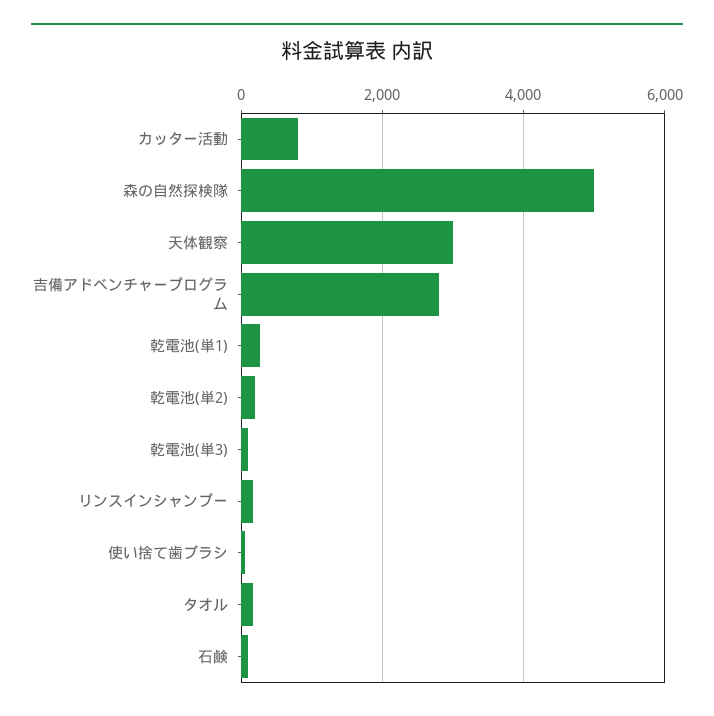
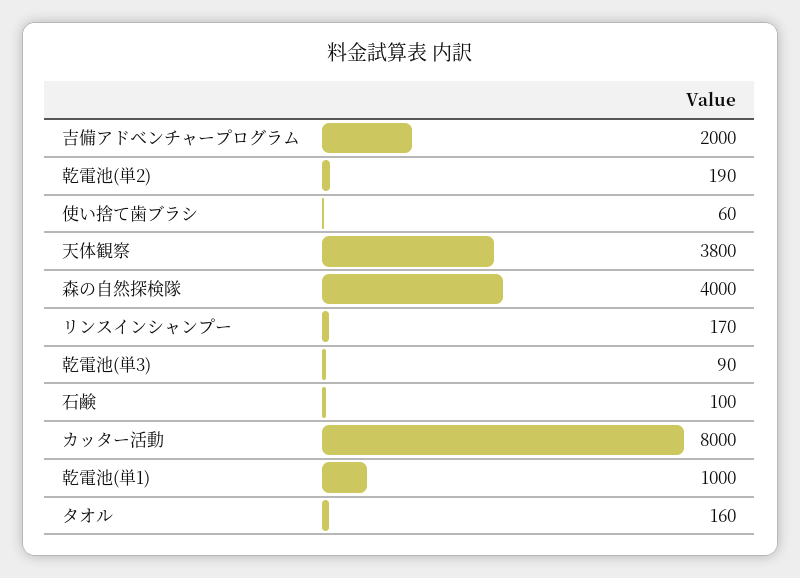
  {
-   "カッター活動": 800,
+   "カッター活動": 8000,
-   "森の自然探検隊": 5000,
+   "森の自然探検隊": 4000,
-   "天体観察": 3000,
+   "天体観察": 3800,
-   "吉備アドベンチャープログラム": 2800,
+   "吉備アドベンチャープログラム": 2000,
-   "乾電池(単1)": 200,
+   "乾電池(単1)": 1000,
    "乾電池(単2)": 190,
    "乾電池(単3)": 90,
    "リンスインシャンプー": 170,
    "使い捨て歯ブラシ": 60,
    "タオル": 160,
    "石鹸": 100
  }

